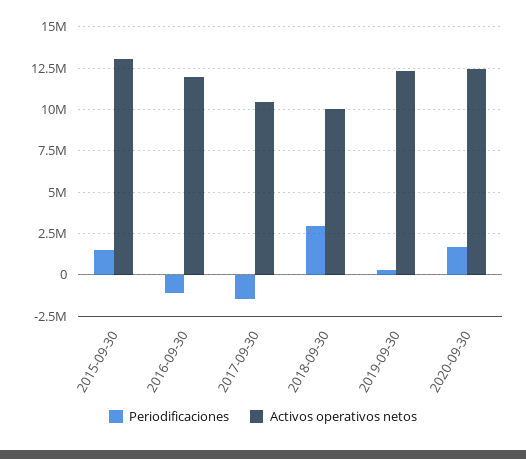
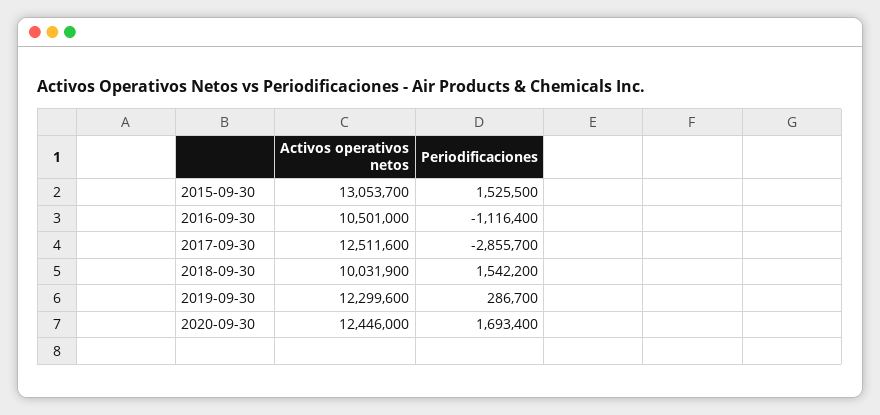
  {
    "Periodificaciones": {
      "2015-09-30": 1525500,
      "2016-09-30": -1116400,
-     "2017-09-30": -1500000,
+     "2017-09-30": -2855700,
-     "2018-09-30": 3000000,
+     "2018-09-30": 1542200,
      "2019-09-30": 286700,
      "2020-09-30": 1693400
    },
    "Activos operativos netos": {
      "2015-09-30": 13053700,
-     "2016-09-30": 12000000,
+     "2016-09-30": 10501000,
-     "2017-09-30": 10500000,
+     "2017-09-30": 12511600,
      "2018-09-30": 10031900,
      "2019-09-30": 12299600,
      "2020-09-30": 12446000
    }
  }

